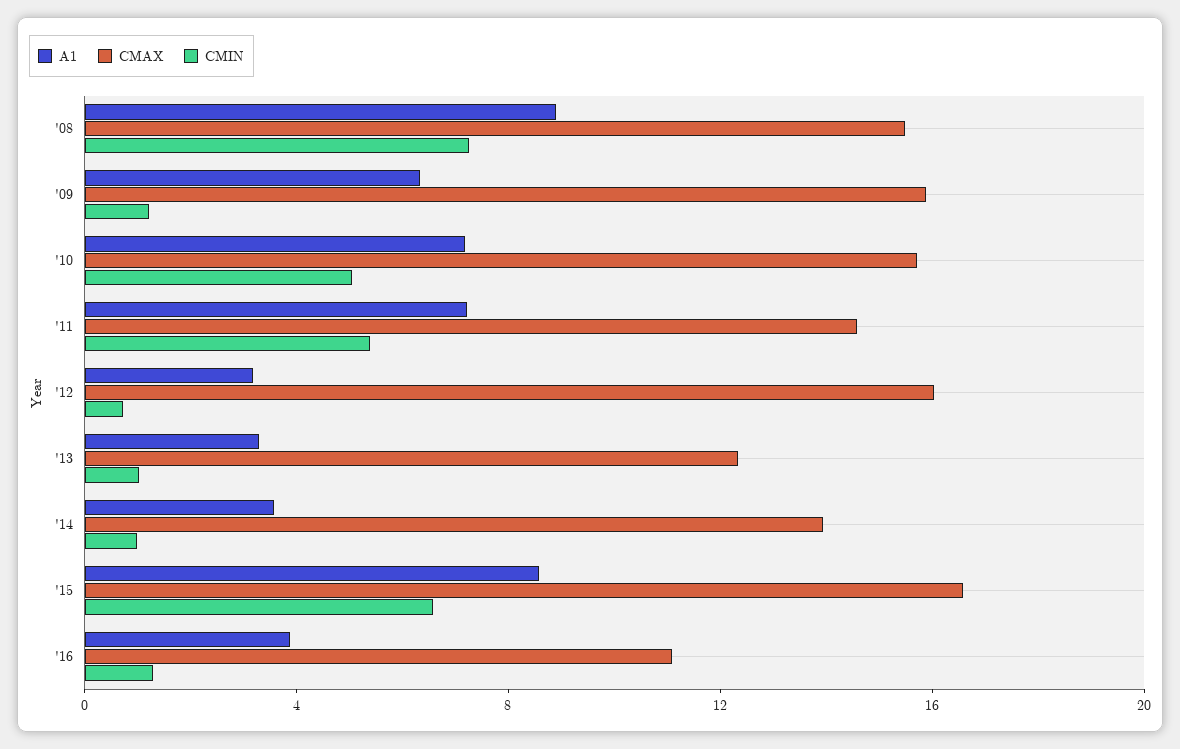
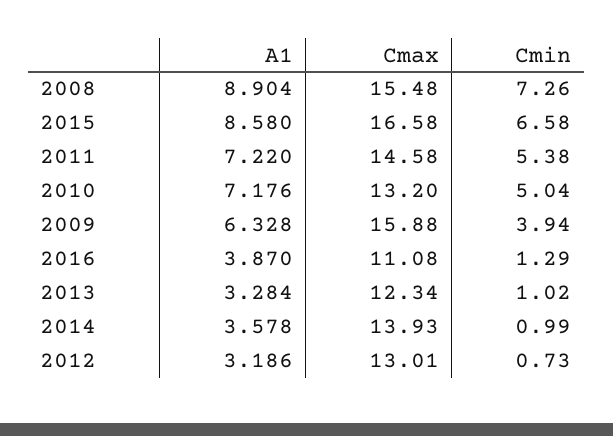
  {
    "A1": {
      "'08": 8.904,
      "'09": 6.328,
      "'10": 7.176,
      "'11": 7.22,
      "'12": 3.186,
      "'13": 3.284,
      "'14": 3.578,
      "'15": 8.58,
      "'16": 3.87
    },
    "CMAX": {
      "'08": 15.48,
      "'09": 15.88,
-     "'10": 16,
+     "'10": 13.2,
      "'11": 14.58,
-     "'12": 16,
+     "'12": 13.01,
      "'13": 12.34,
      "'14": 13.93,
      "'15": 16.58,
      "'16": 11.08
    },
    "CMIN": {
      "'08": 7.26,
-     "'09": 1,
+     "'09": 3.94,
      "'10": 5.04,
      "'11": 5.38,
      "'12": 0.73,
      "'13": 1.02,
      "'14": 0.99,
      "'15": 6.58,
      "'16": 1.29
    }
  }

